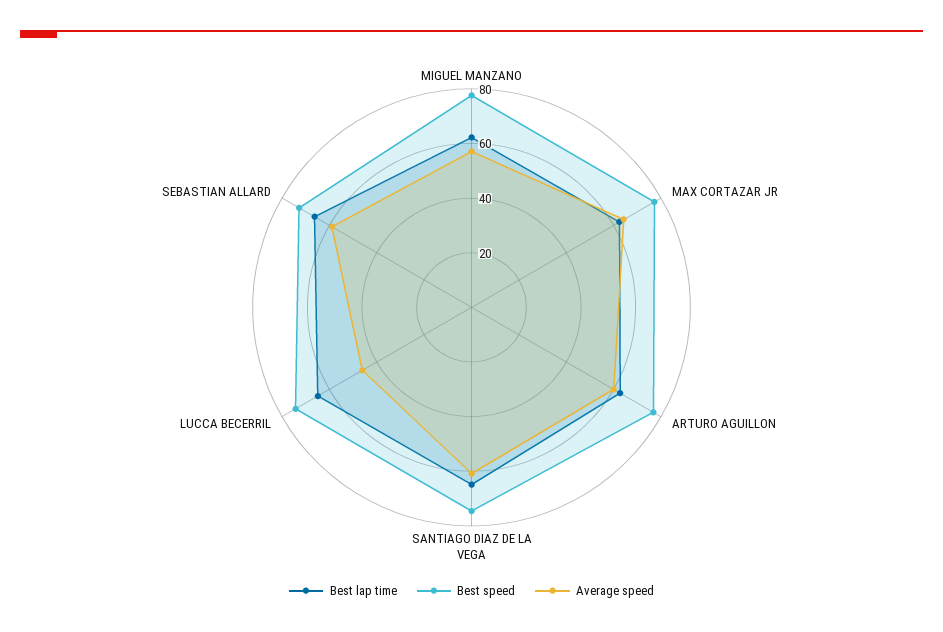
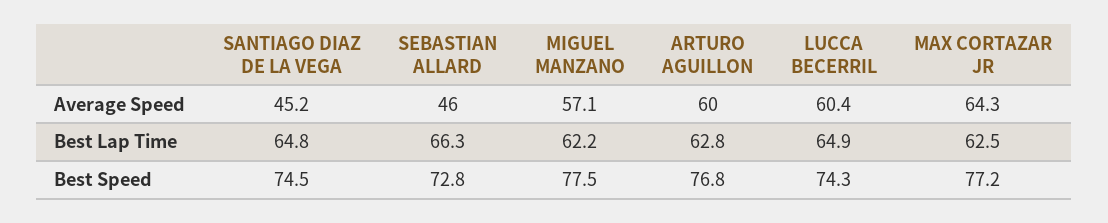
  {
    "Best lap time": {
      "MIGUEL MANZANO": 62.2,
      "MAX CORTAZAR JR": 62.5,
      "ARTURO AGUILLON": 62.8,
      "SANTIAGO DIAZ DE LA VEGA": 64.8,
      "LUCCA BECERRIL": 64.9,
      "SEBASTIAN ALLARD": 66.3
    },
    "Best speed": {
      "MIGUEL MANZANO": 77.5,
      "MAX CORTAZAR JR": 77.2,
      "ARTURO AGUILLON": 76.8,
      "SANTIAGO DIAZ DE LA VEGA": 74.5,
      "LUCCA BECERRIL": 74.3,
      "SEBASTIAN ALLARD": 72.8
    },
    "Average speed": {
      "MIGUEL MANZANO": 57.1,
      "MAX CORTAZAR JR": 64.3,
      "ARTURO AGUILLON": 60,
-     "SANTIAGO DIAZ DE LA VEGA": 60,
+     "SANTIAGO DIAZ DE LA VEGA": 45.2,
-     "LUCCA BECERRIL": 45,
+     "LUCCA BECERRIL": 60.4,
-     "SEBASTIAN ALLARD": 60
+     "SEBASTIAN ALLARD": 46
    }
  }

